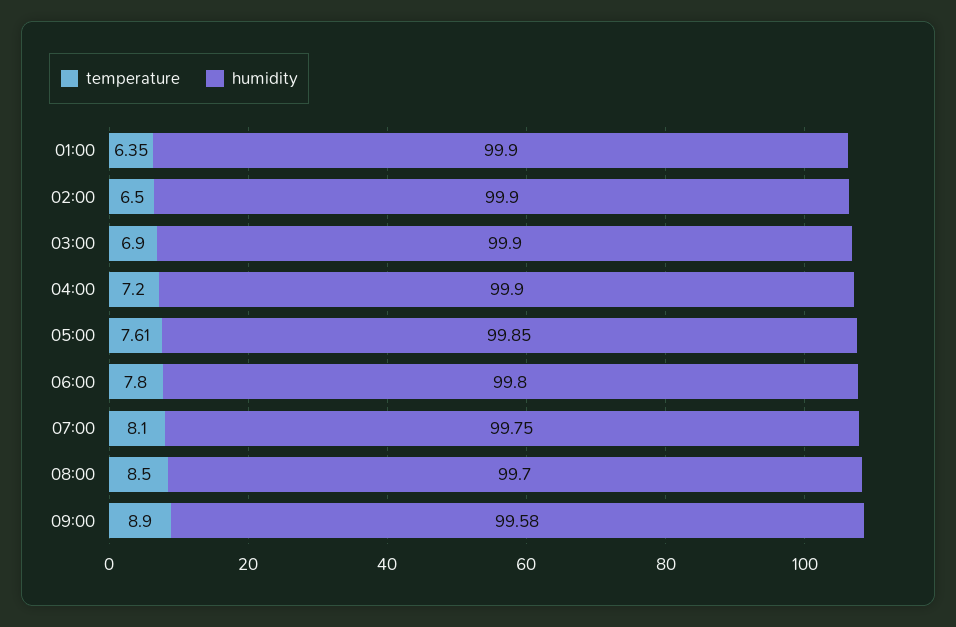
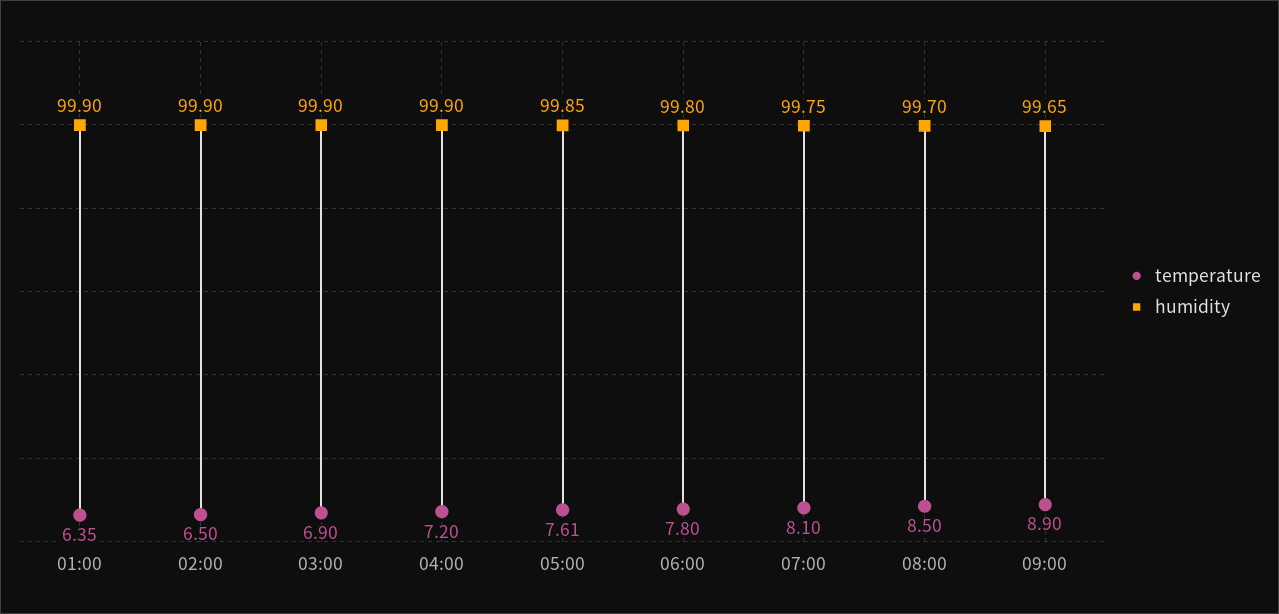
  {
    "temperature": {
      "01:00": 6.35,
      "02:00": 6.5,
      "03:00": 6.9,
      "04:00": 7.2,
      "05:00": 7.61,
      "06:00": 7.8,
      "07:00": 8.1,
      "08:00": 8.5,
      "09:00": 8.9
    },
    "humidity": {
      "01:00": 99.9,
      "02:00": 99.9,
      "03:00": 99.9,
      "04:00": 99.9,
      "05:00": 99.85,
      "06:00": 99.8,
      "07:00": 99.75,
      "08:00": 99.7,
-     "09:00": 99.58
+     "09:00": 99.65
    }
  }

